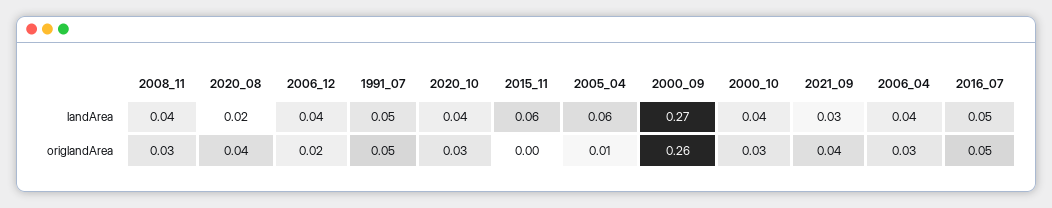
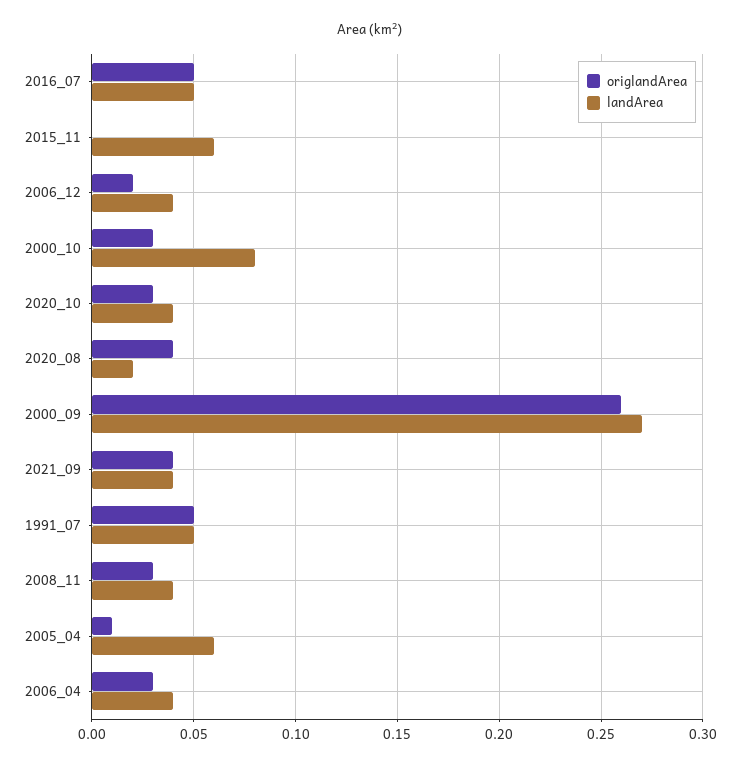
  {
    "landArea": {
      "2008_11": 0.04,
      "2020_08": 0.02,
      "2006_12": 0.04,
      "1991_07": 0.05,
      "2020_10": 0.04,
      "2015_11": 0.06,
      "2005_04": 0.06,
      "2000_09": 0.27,
-     "2000_10": 0.04,
+     "2000_10": 0.08,
-     "2021_09": 0.03,
+     "2021_09": 0.04,
      "2006_04": 0.04,
      "2016_07": 0.05
    },
    "origlandArea": {
      "2008_11": 0.03,
      "2020_08": 0.04,
      "2006_12": 0.02,
      "1991_07": 0.05,
      "2020_10": 0.03,
      "2015_11": 0,
      "2005_04": 0.01,
      "2000_09": 0.26,
      "2000_10": 0.03,
      "2021_09": 0.04,
      "2006_04": 0.03,
      "2016_07": 0.05
    }
  }

